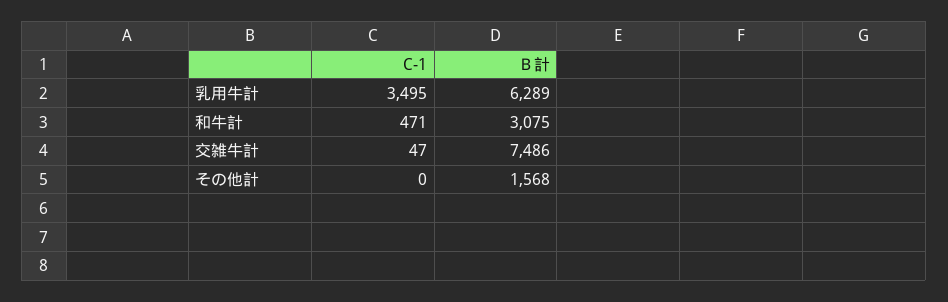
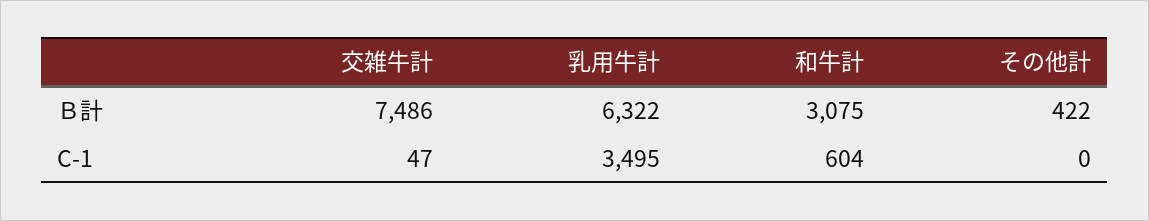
  {
    "C-1": {
      "乳用牛計": 3495,
-     "和牛計": 471,
+     "和牛計": 604,
      "交雑牛計": 47,
      "その他計": 0
    },
    "Ｂ計": {
-     "乳用牛計": 6289,
+     "乳用牛計": 6322,
      "和牛計": 3075,
      "交雑牛計": 7486,
-     "その他計": 1568
+     "その他計": 422
    }
  }

